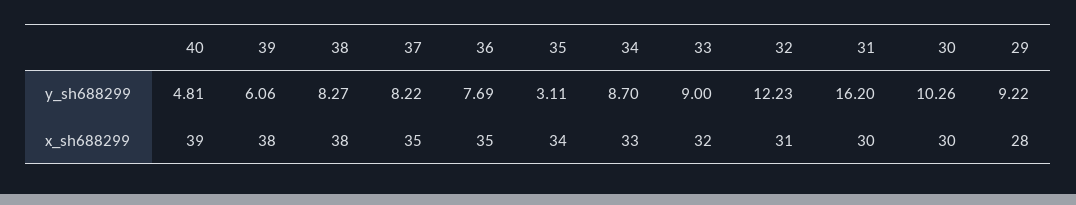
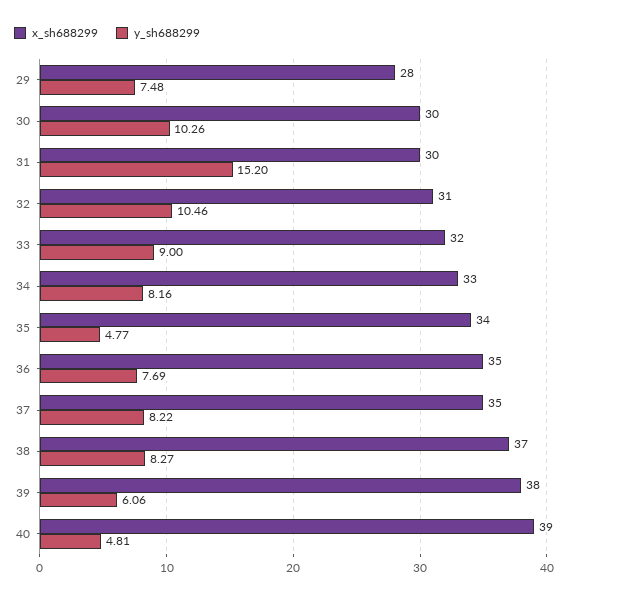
  {
    "y_sh688299": {
      "40": 4.81,
      "39": 6.06,
      "38": 8.27,
      "37": 8.22,
      "36": 7.69,
-     "35": 3.11,
+     "35": 4.77,
-     "34": 8.7,
+     "34": 8.16,
      "33": 9,
-     "32": 12.23,
+     "32": 10.46,
-     "31": 16.2,
+     "31": 15.2,
      "30": 10.26,
-     "29": 9.22
+     "29": 7.48
    },
    "x_sh688299": {
      "40": 39,
      "39": 38,
-     "38": 38,
+     "38": 37,
      "37": 35,
      "36": 35,
      "35": 34,
      "34": 33,
      "33": 32,
      "32": 31,
      "31": 30,
      "30": 30,
      "29": 28
    }
  }

